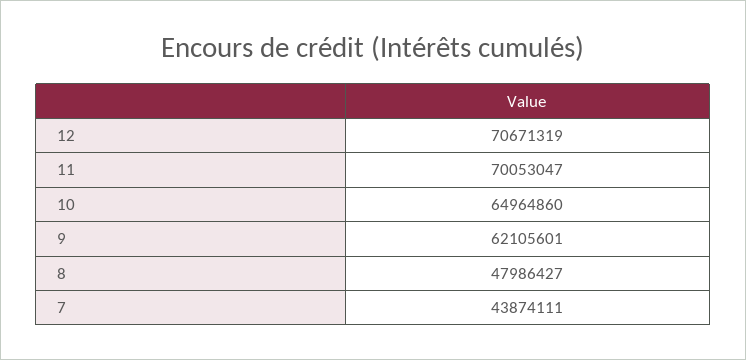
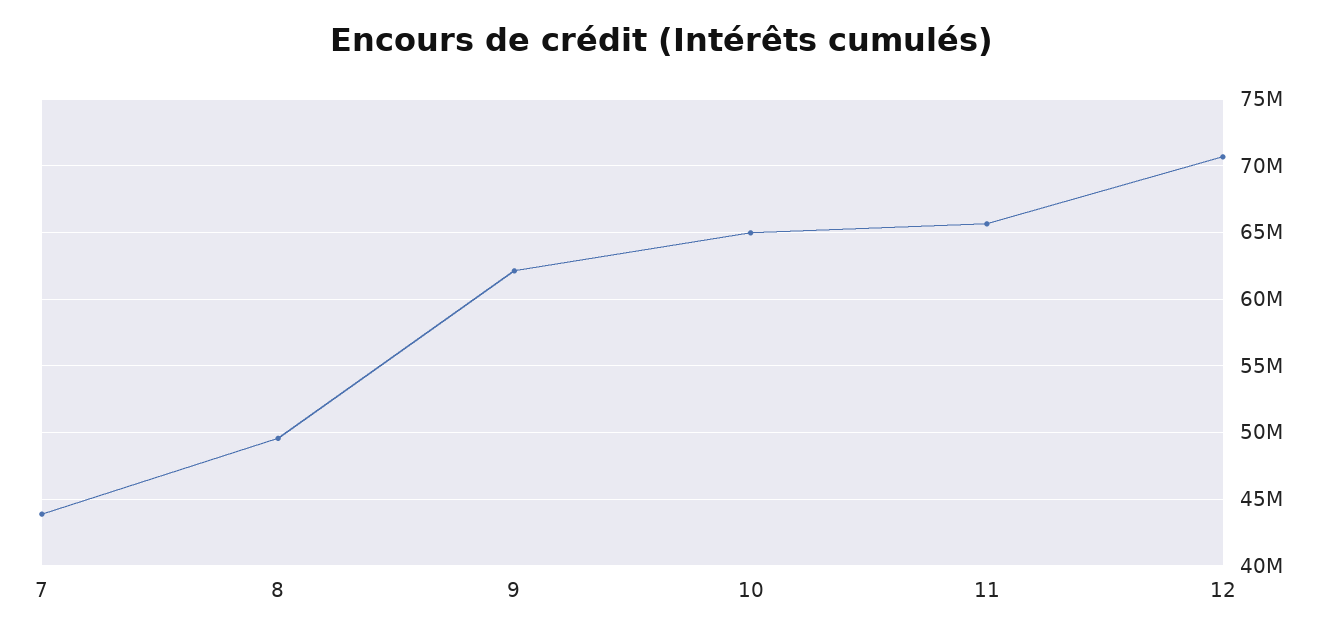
  {
    "12": 70671319,
-   "11": 70053047,
+   "11": 65500000,
    "10": 64964860,
    "9": 62105601,
-   "8": 47986427,
+   "8": 49500000,
    "7": 43874111
  }

